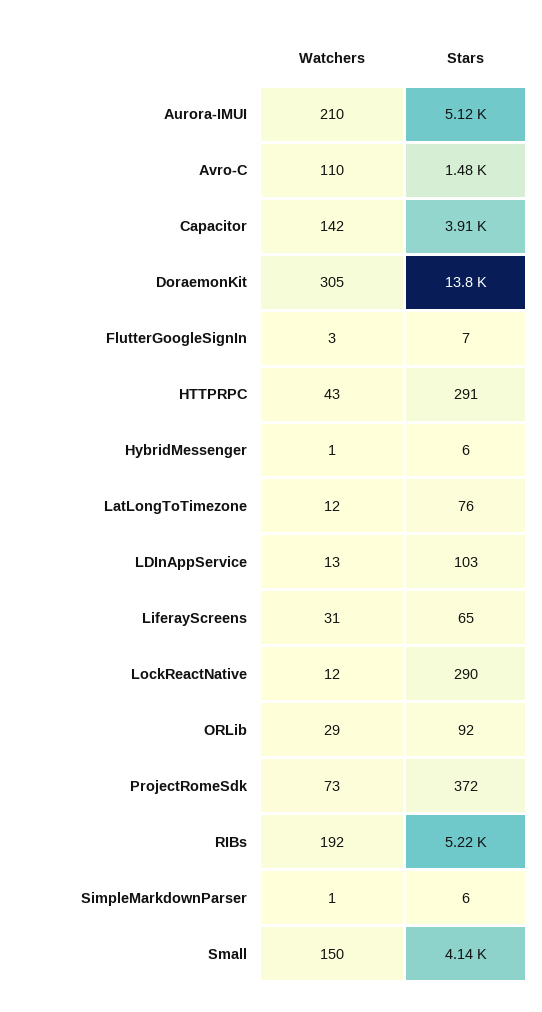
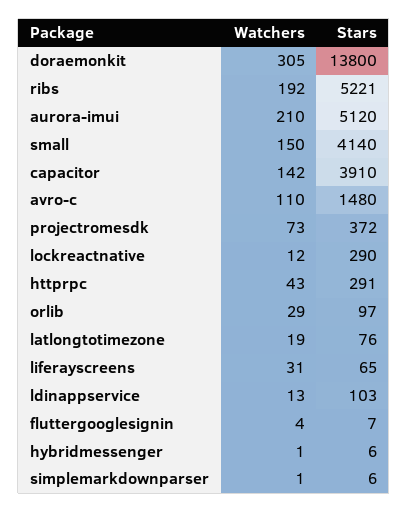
  {
    "Watchers": {
      "Aurora-IMUI": 210,
      "Avro-C": 110,
      "Capacitor": 142,
      "DoraemonKit": 305,
-     "FlutterGoogleSignIn": 3,
+     "FlutterGoogleSignIn": 4,
      "HTTPRPC": 43,
      "HybridMessenger": 1,
-     "LatLongToTimezone": 12,
+     "LatLongToTimezone": 19,
      "LDInAppService": 13,
      "LiferayScreens": 31,
      "LockReactNative": 12,
      "ORLib": 29,
      "ProjectRomeSdk": 73,
      "RIBs": 192,
      "SimpleMarkdownParser": 1,
      "Small": 150
    },
    "Stars": {
      "Aurora-IMUI": 5120,
      "Avro-C": 1480,
      "Capacitor": 3910,
      "DoraemonKit": 13800,
      "FlutterGoogleSignIn": 7,
      "HTTPRPC": 291,
      "HybridMessenger": 6,
      "LatLongToTimezone": 76,
      "LDInAppService": 103,
      "LiferayScreens": 65,
      "LockReactNative": 290,
-     "ORLib": 92,
+     "ORLib": 97,
      "ProjectRomeSdk": 372,
      "RIBs": 5221,
      "SimpleMarkdownParser": 6,
      "Small": 4140
    }
  }

